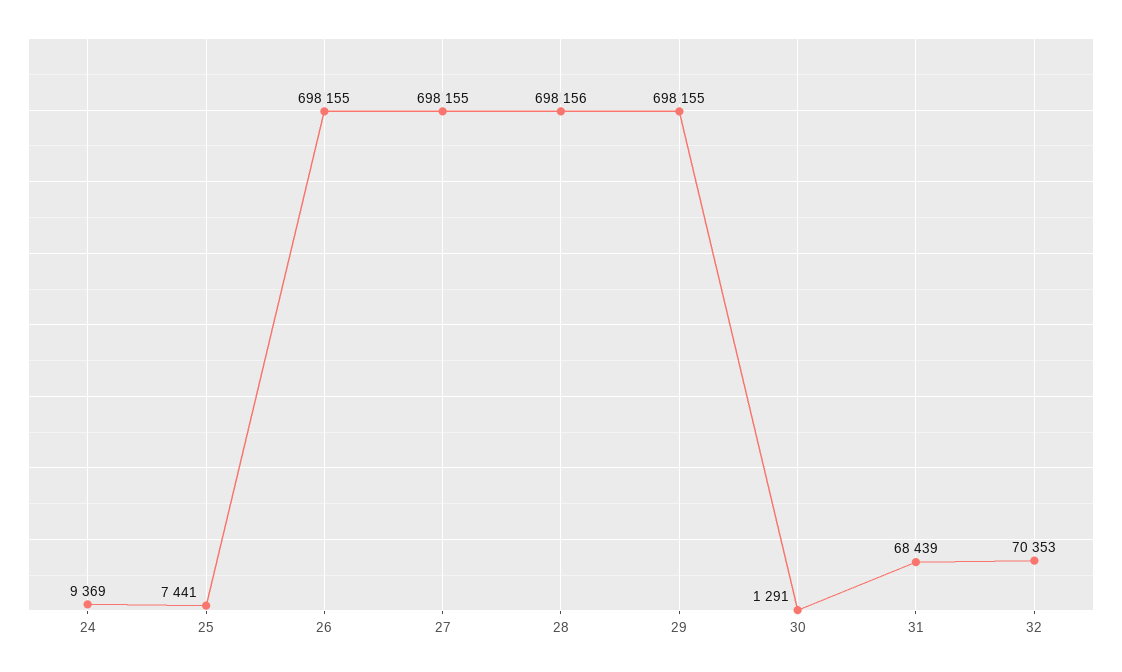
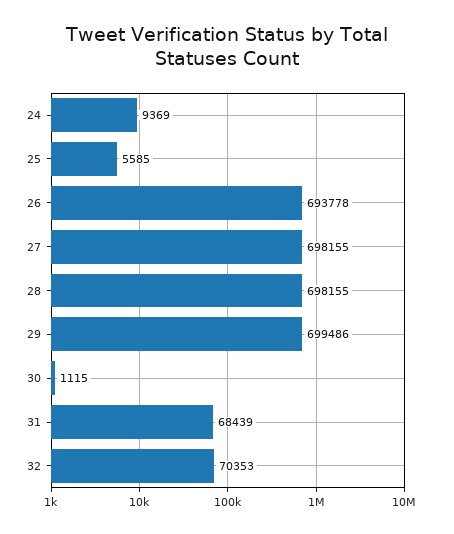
  {
    "24": 9369,
-   "25": 7441,
+   "25": 5585,
-   "26": 698155,
+   "26": 693778,
    "27": 698155,
-   "28": 698156,
+   "28": 698155,
-   "29": 698155,
+   "29": 699486,
-   "30": 1291,
+   "30": 1115,
    "31": 68439,
    "32": 70353
  }

